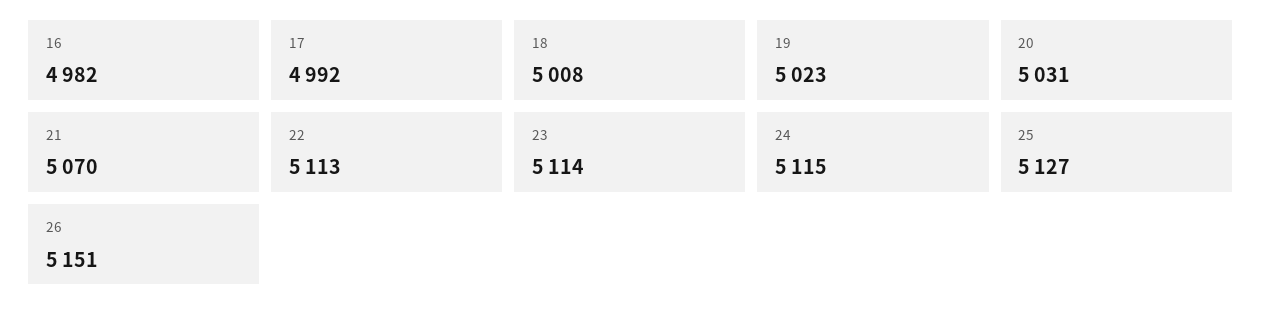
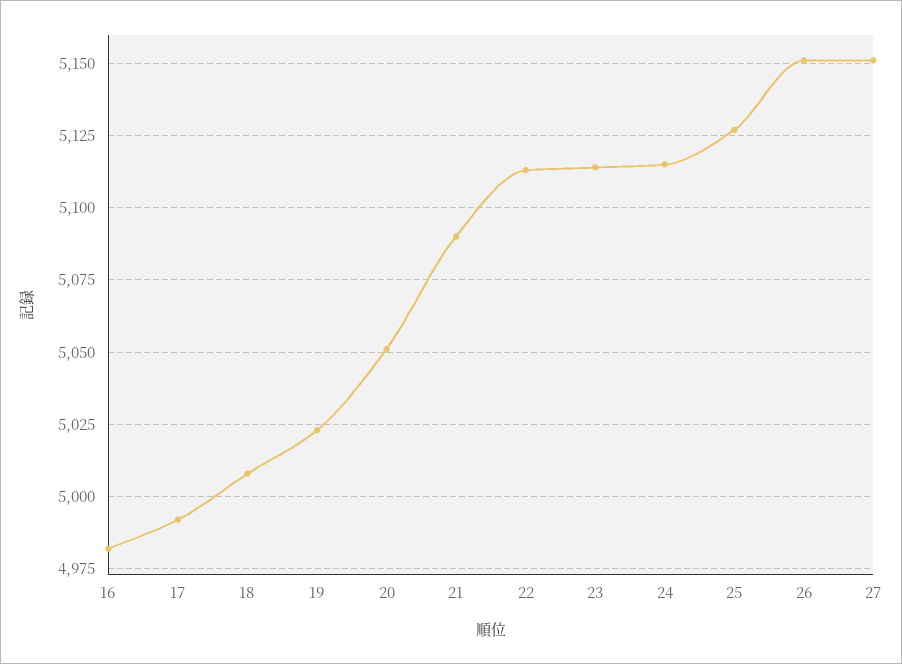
  {
    "16": 4982,
    "17": 4992,
    "18": 5008,
    "19": 5023,
-   "20": 5031,
+   "20": 5050,
-   "21": 5070,
+   "21": 5090,
    "22": 5113,
    "23": 5114,
    "24": 5115,
    "25": 5127,
-   "26": 5151
+   "26": 5151,
+   "27": 5150
  }

